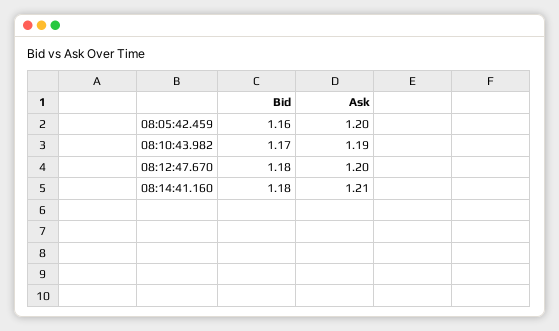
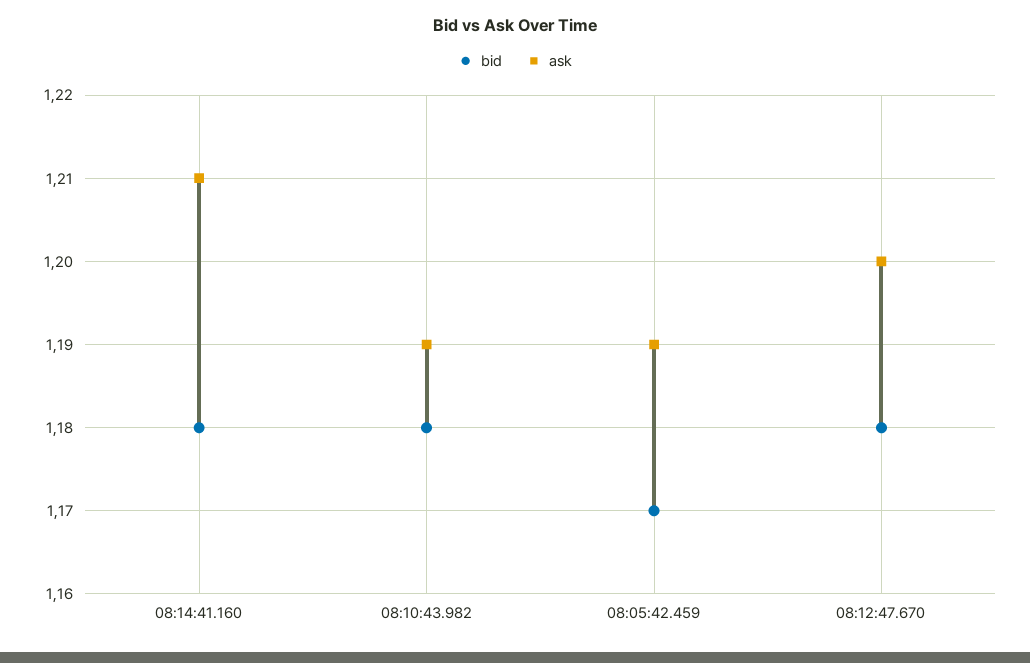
  {
    "Bid": {
-     "08:05:42.459": 1.16,
+     "08:05:42.459": 1.17,
-     "08:10:43.982": 1.17,
+     "08:10:43.982": 1.18,
      "08:12:47.670": 1.18,
      "08:14:41.160": 1.18
    },
    "Ask": {
-     "08:05:42.459": 1.2,
+     "08:05:42.459": 1.19,
      "08:10:43.982": 1.19,
      "08:12:47.670": 1.2,
      "08:14:41.160": 1.21
    }
  }

